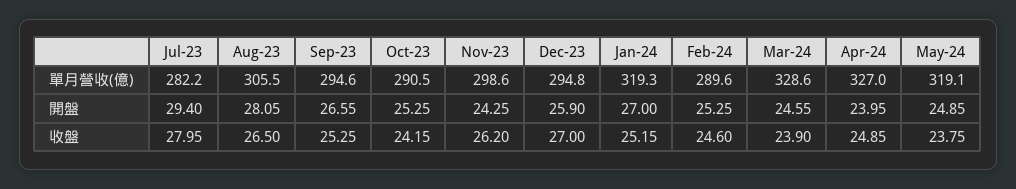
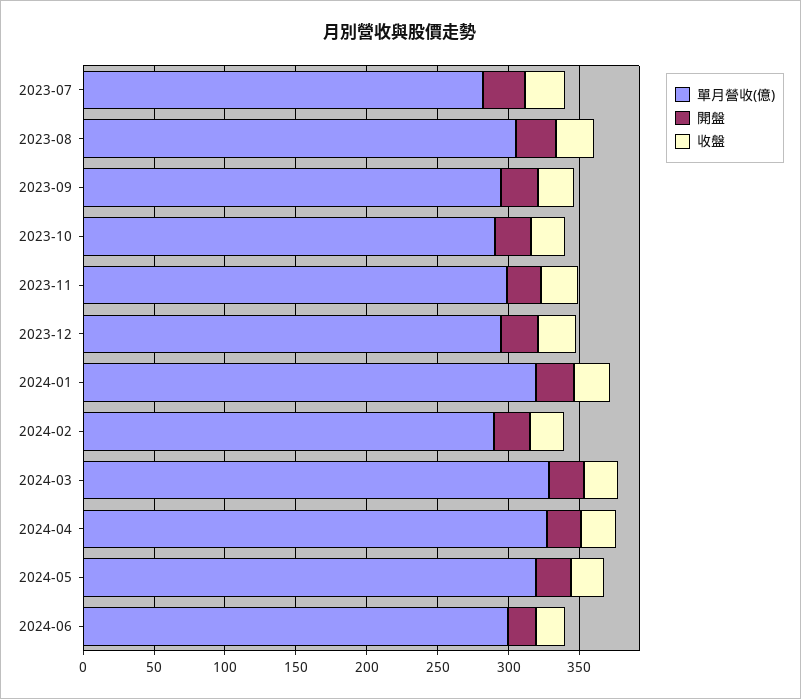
  {
    "單月營收(億)": {
      "Jul-23": 282.2,
      "Aug-23": 305.5,
      "Sep-23": 294.6,
      "Oct-23": 290.5,
      "Nov-23": 298.6,
      "Dec-23": 294.8,
      "Jan-24": 319.3,
      "Feb-24": 289.6,
      "Mar-24": 328.6,
      "Apr-24": 327,
-     "May-24": 319.1
+     "May-24": 319.1,
+     "2024-06": 300
    },
    "開盤": {
      "Jul-23": 29.4,
      "Aug-23": 28.05,
      "Sep-23": 26.55,
      "Oct-23": 25.25,
      "Nov-23": 24.25,
      "Dec-23": 25.9,
      "Jan-24": 27,
      "Feb-24": 25.25,
      "Mar-24": 24.55,
      "Apr-24": 23.95,
-     "May-24": 24.85
+     "May-24": 24.85,
+     "2024-06": 20
    },
    "收盤": {
      "Jul-23": 27.95,
      "Aug-23": 26.5,
      "Sep-23": 25.25,
      "Oct-23": 24.15,
      "Nov-23": 26.2,
      "Dec-23": 27,
      "Jan-24": 25.15,
      "Feb-24": 24.6,
      "Mar-24": 23.9,
      "Apr-24": 24.85,
-     "May-24": 23.75
+     "May-24": 23.75,
+     "2024-06": 20
    }
  }

